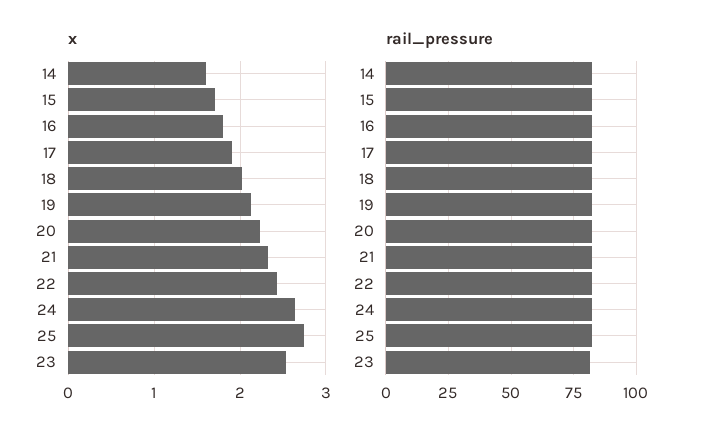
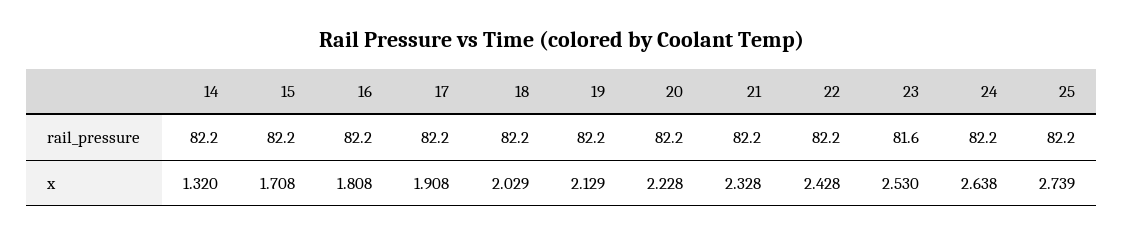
  {
    "x": {
-     "14": 1.6,
+     "14": 1.32,
      "15": 1.708,
      "16": 1.808,
      "17": 1.908,
      "18": 2.029,
      "19": 2.129,
      "20": 2.228,
      "21": 2.328,
      "22": 2.428,
      "24": 2.638,
      "25": 2.739,
      "23": 2.53
    },
    "rail_pressure": {
      "14": 82.2,
      "15": 82.2,
      "16": 82.2,
      "17": 82.2,
      "18": 82.2,
      "19": 82.2,
      "20": 82.2,
      "21": 82.2,
      "22": 82.2,
      "24": 82.2,
      "25": 82.2,
      "23": 81.6
    }
  }

